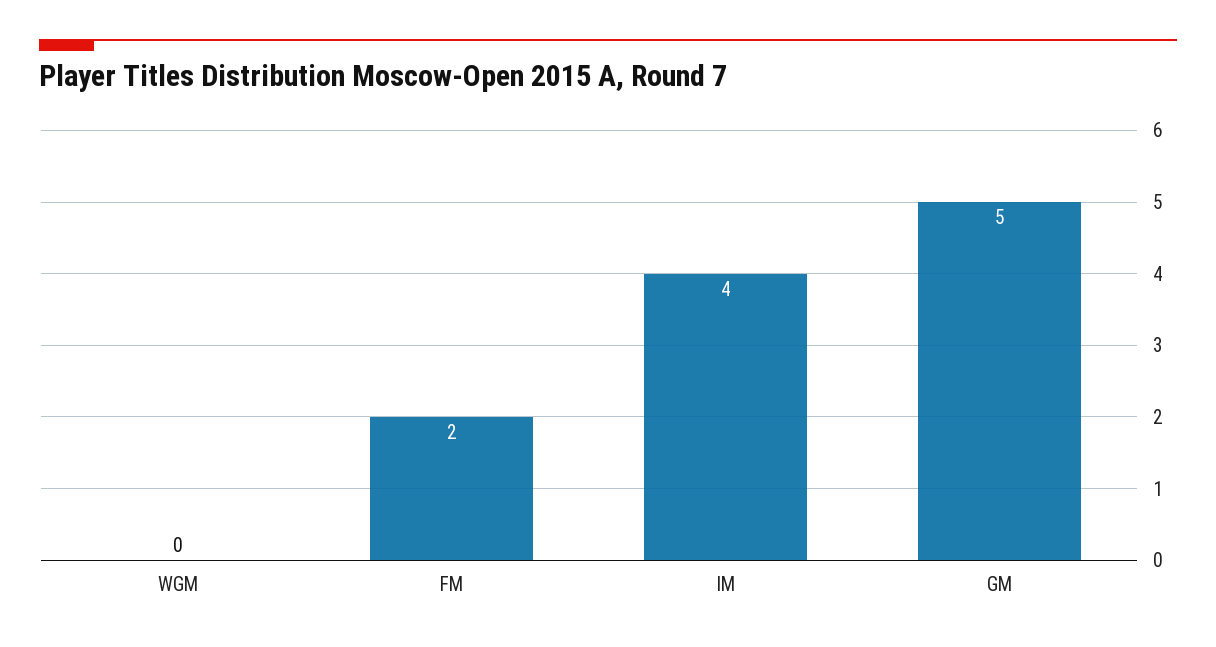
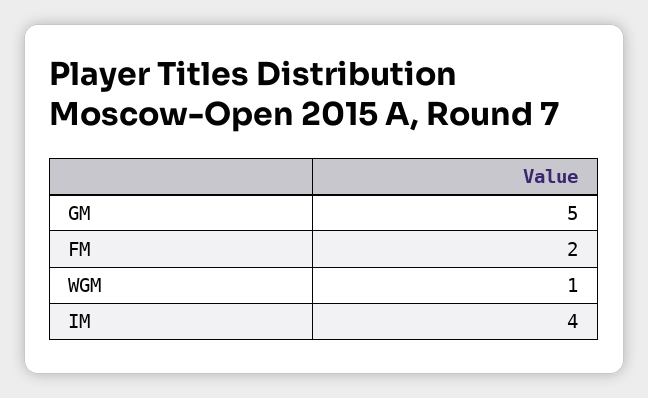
  {
-   "WGM": 0,
+   "WGM": 1,
    "FM": 2,
    "IM": 4,
    "GM": 5
  }

